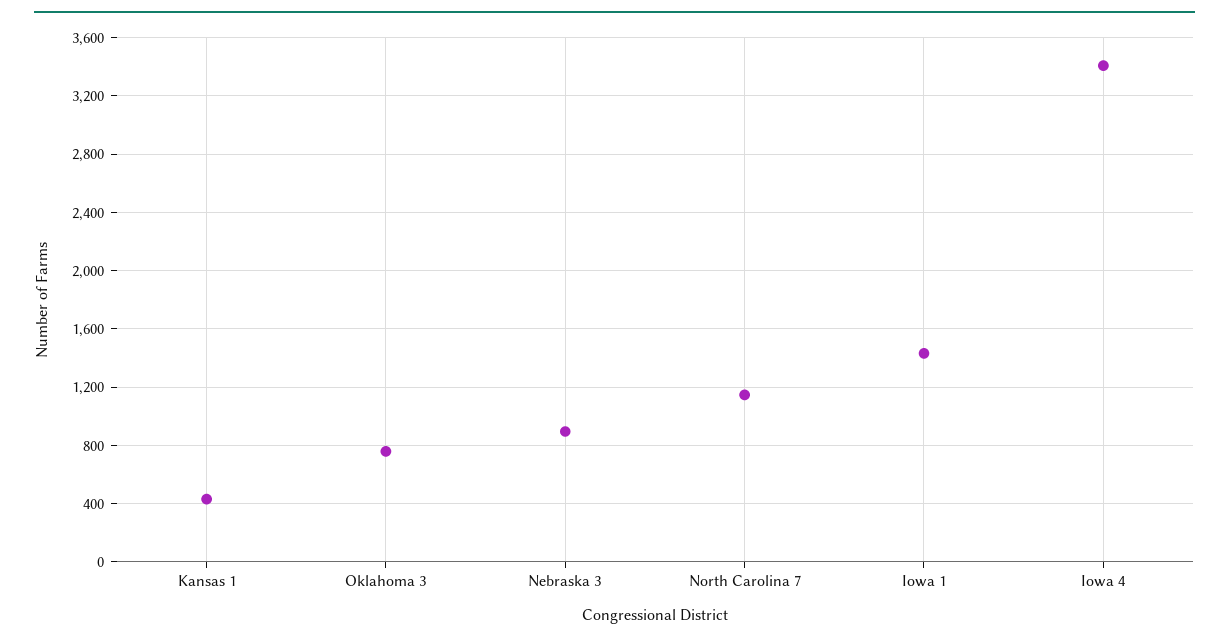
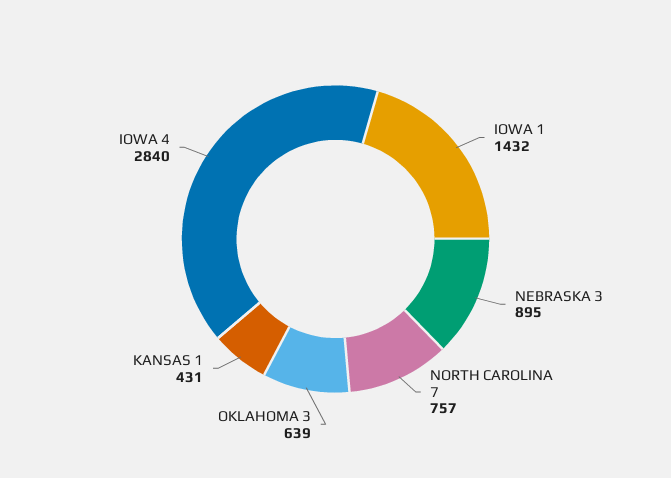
  {
    "Kansas 1": 431,
-   "Oklahoma 3": 750,
+   "Oklahoma 3": 639,
    "Nebraska 3": 895,
-   "North Carolina 7": 1150,
+   "North Carolina 7": 757,
    "Iowa 1": 1432,
-   "Iowa 4": 3400
+   "Iowa 4": 2840
  }

